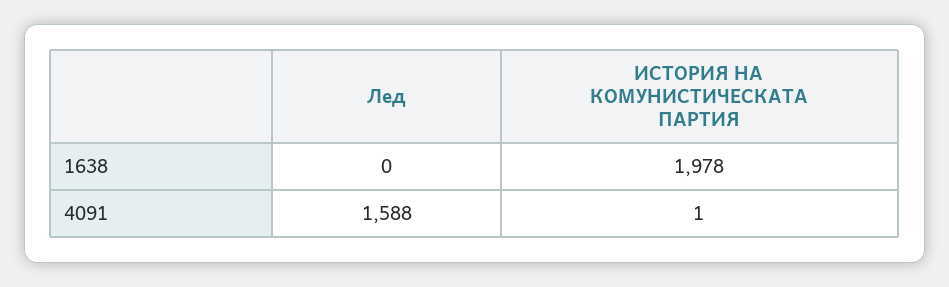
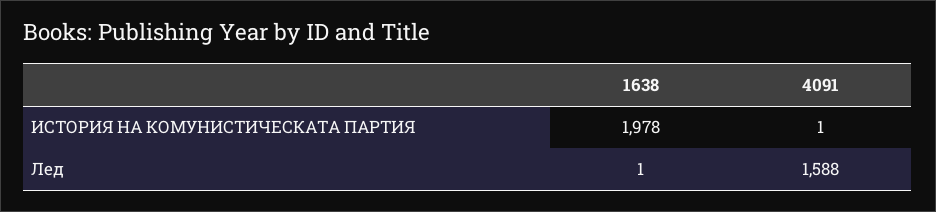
  {
    "Лед": {
-     "1638": 0,
+     "1638": 1,
      "4091": 1588
    },
    "ИСТОРИЯ НА КОМУНИСТИЧЕСКАТА ПАРТИЯ": {
      "1638": 1978,
      "4091": 1
    }
  }

